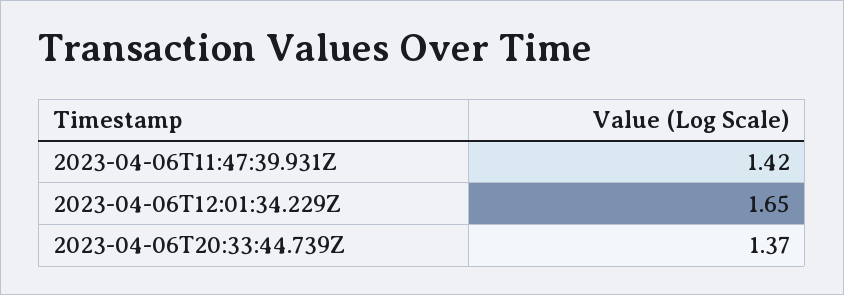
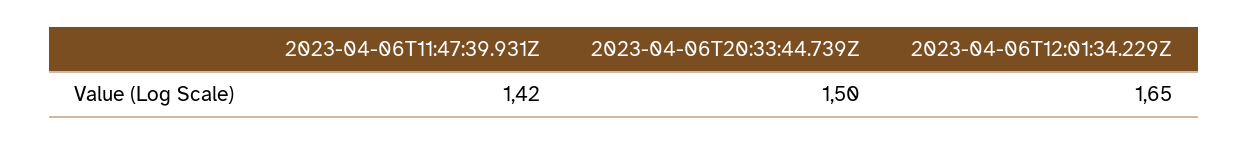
  {
    "2023-04-06T11:47:39.931Z": 1.42,
    "2023-04-06T12:01:34.229Z": 1.65,
-   "2023-04-06T20:33:44.739Z": 1.37
+   "2023-04-06T20:33:44.739Z": 1.5
  }

